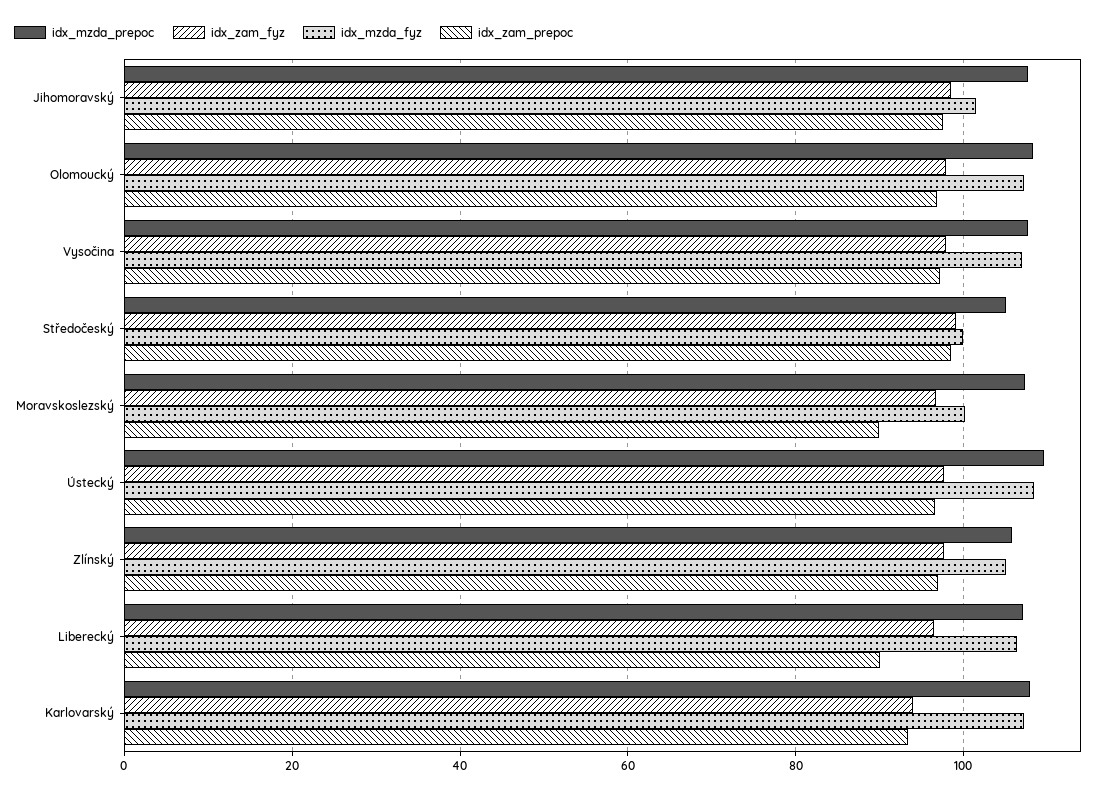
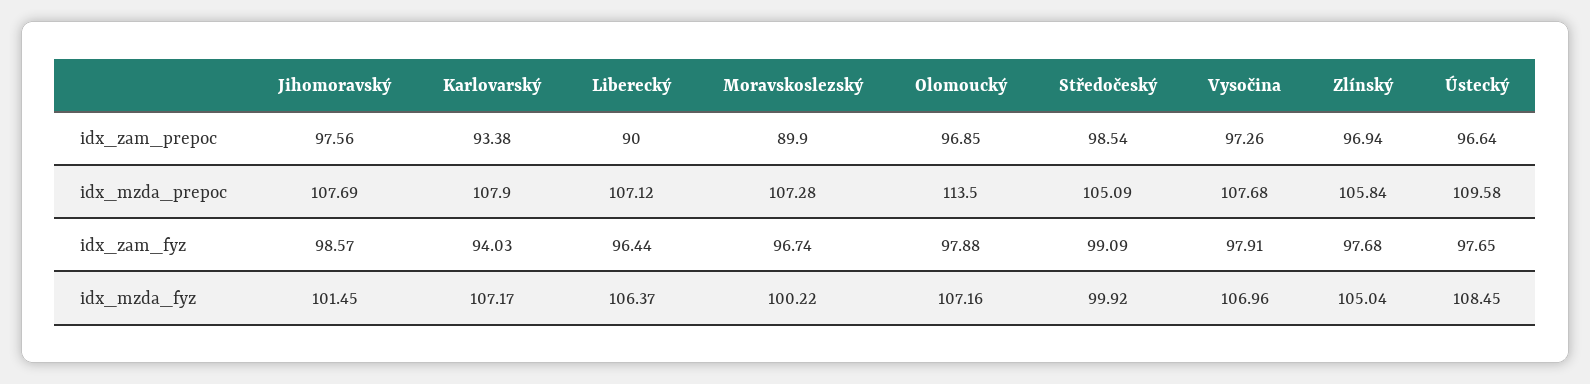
  {
    "idx_mzda_prepoc": {
      "Jihomoravský": 107.69,
-     "Olomoucký": 108,
+     "Olomoucký": 113.5,
      "Vysočina": 107.68,
      "Středočeský": 105.09,
      "Moravskoslezský": 107.28,
      "Ústecký": 109.58,
      "Zlínský": 105.84,
      "Liberecký": 107.12,
      "Karlovarský": 107.9
    },
    "idx_zam_fyz": {
      "Jihomoravský": 98.57,
      "Olomoucký": 97.88,
      "Vysočina": 97.91,
      "Středočeský": 99.09,
      "Moravskoslezský": 96.74,
      "Ústecký": 97.65,
      "Zlínský": 97.68,
      "Liberecký": 96.44,
      "Karlovarský": 94.03
    },
    "idx_mzda_fyz": {
      "Jihomoravský": 101.45,
      "Olomoucký": 107.16,
      "Vysočina": 106.96,
      "Středočeský": 99.92,
      "Moravskoslezský": 100.22,
      "Ústecký": 108.45,
      "Zlínský": 105.04,
      "Liberecký": 106.37,
      "Karlovarský": 107.17
    },
    "idx_zam_prepoc": {
      "Jihomoravský": 97.56,
      "Olomoucký": 96.85,
      "Vysočina": 97.26,
      "Středočeský": 98.54,
      "Moravskoslezský": 89.9,
      "Ústecký": 96.64,
      "Zlínský": 96.94,
      "Liberecký": 90,
      "Karlovarský": 93.38
    }
  }

